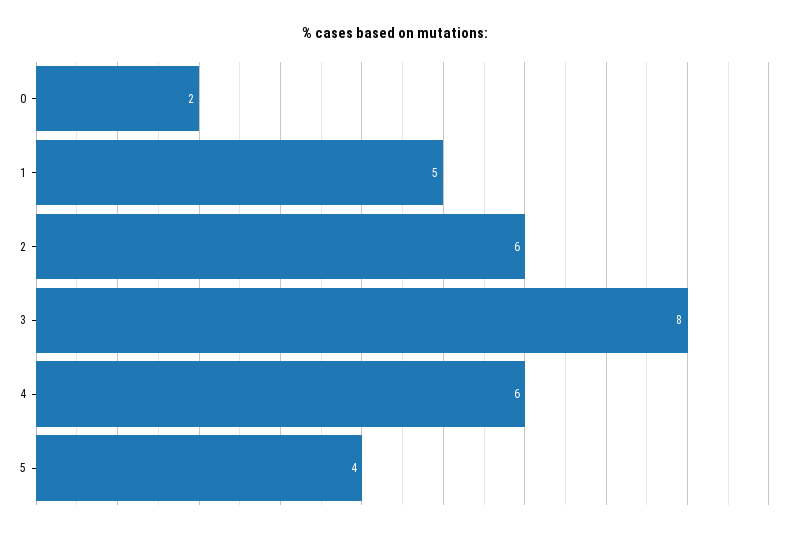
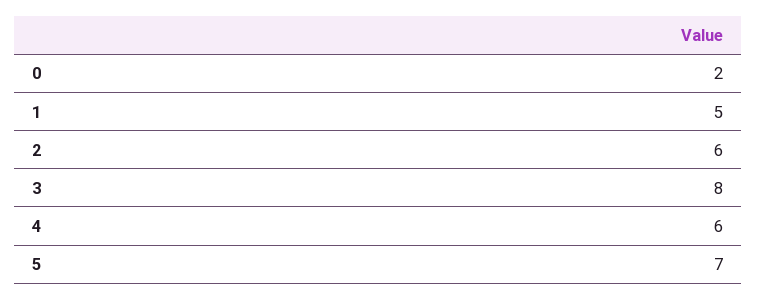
  {
    "0": 2,
    "1": 5,
    "2": 6,
    "3": 8,
    "4": 6,
-   "5": 4
+   "5": 7
  }

